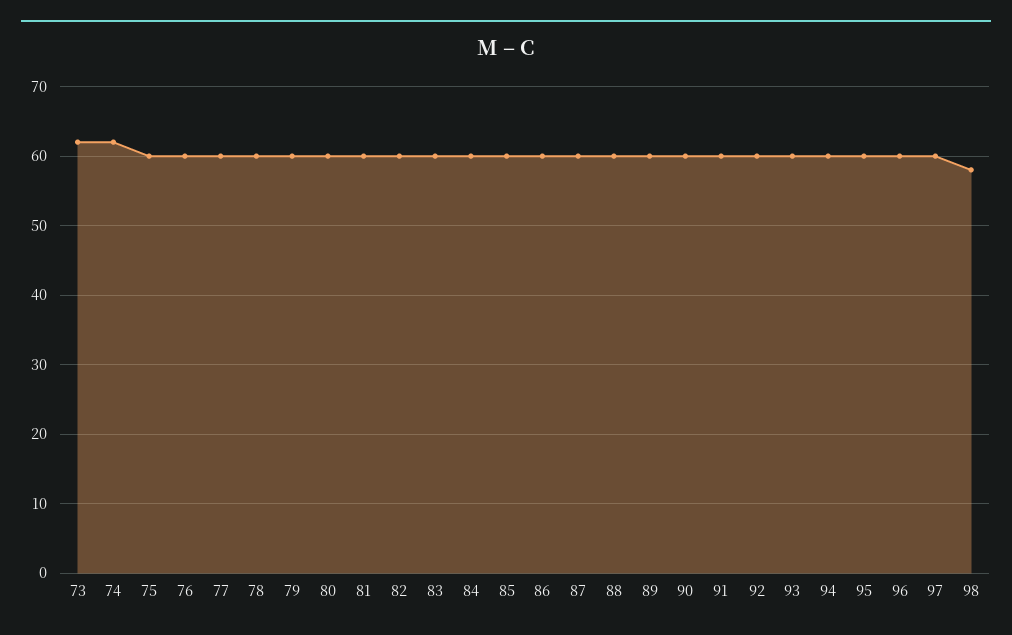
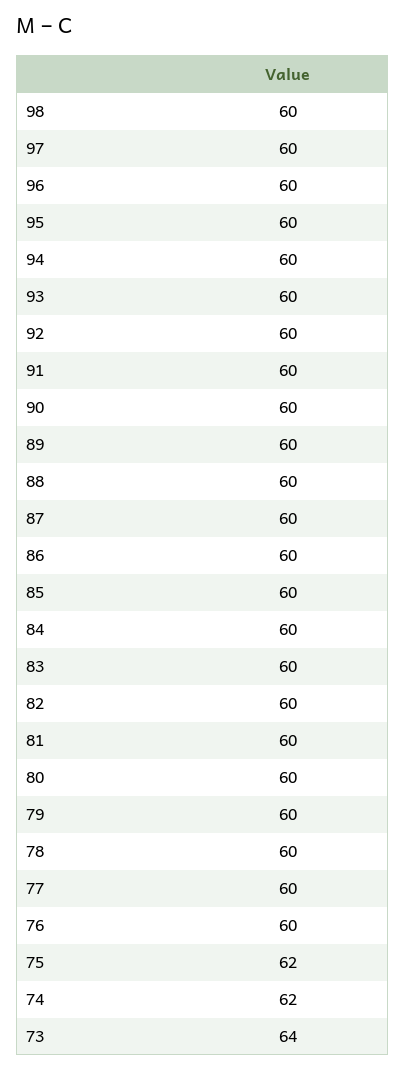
  {
-   "73": 62,
+   "73": 64,
    "74": 62,
-   "75": 60,
+   "75": 62,
    "76": 60,
    "77": 60,
    "78": 60,
    "79": 60,
    "80": 60,
    "81": 60,
    "82": 60,
    "83": 60,
    "84": 60,
    "85": 60,
    "86": 60,
    "87": 60,
    "88": 60,
    "89": 60,
    "90": 60,
    "91": 60,
    "92": 60,
    "93": 60,
    "94": 60,
    "95": 60,
    "96": 60,
    "97": 60,
-   "98": 58
+   "98": 60
  }

